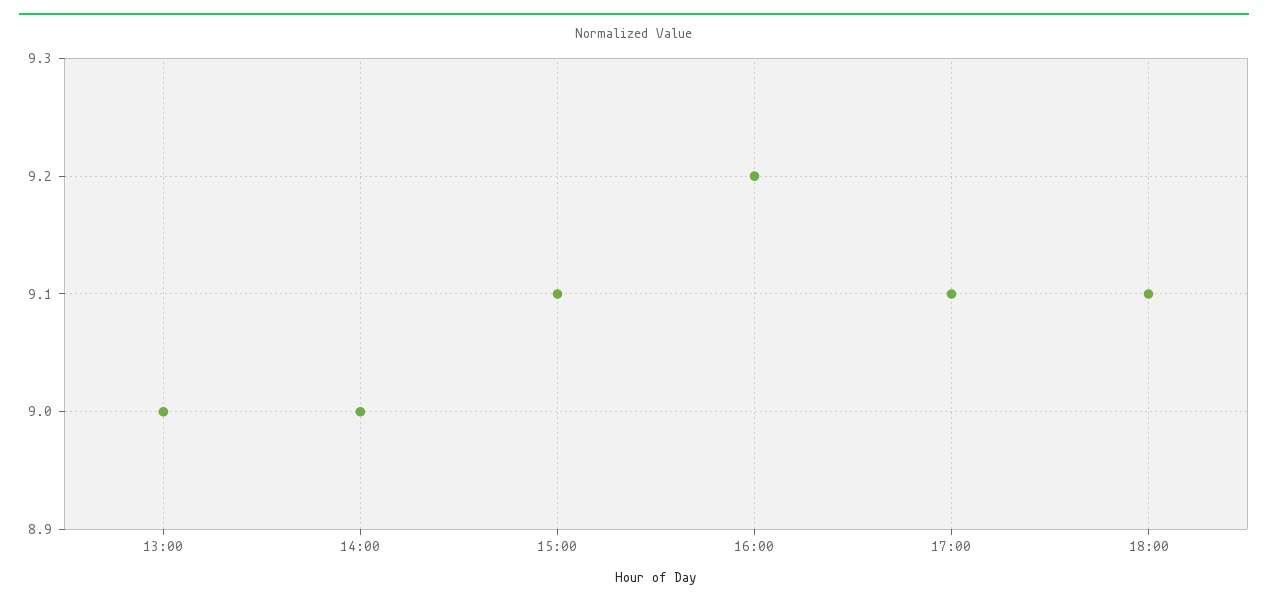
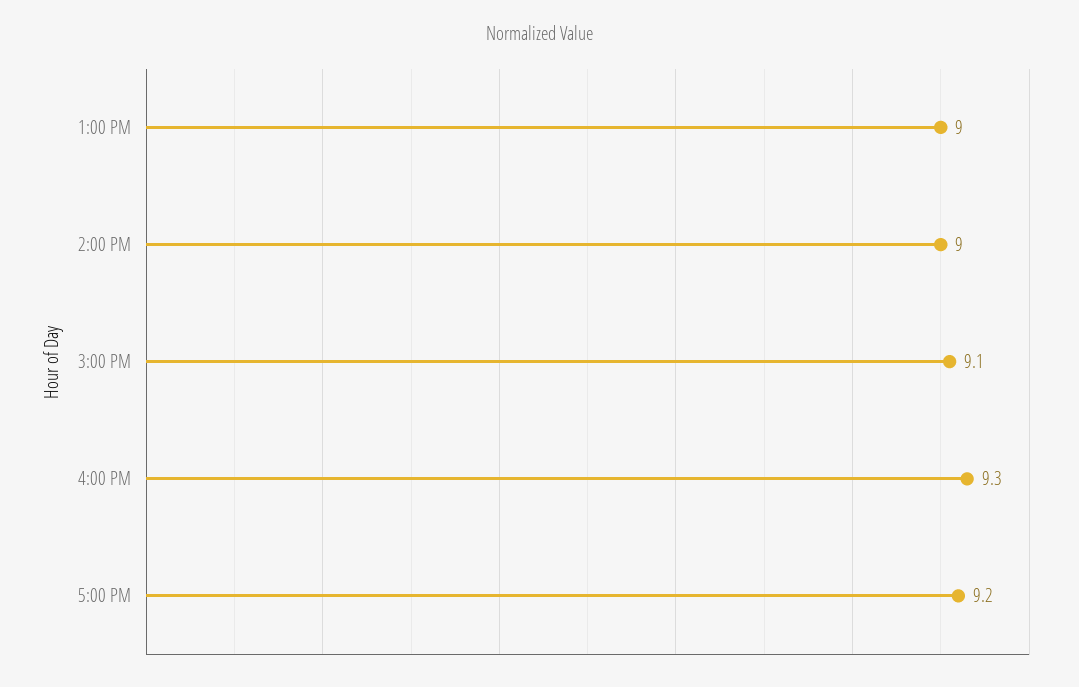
  {
    "13:00": 9,
    "14:00": 9,
    "15:00": 9.1,
-   "16:00": 9.2,
+   "16:00": 9.3,
-   "17:00": 9.1,
+   "17:00": 9.2
-   "18:00": 9.1
  }

